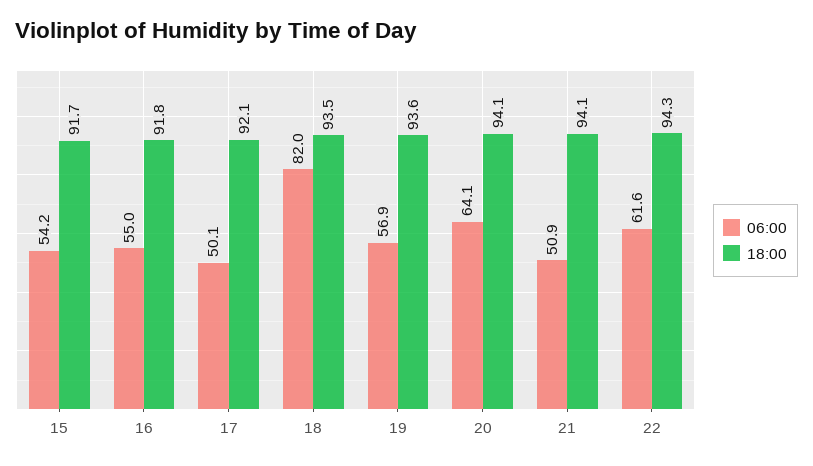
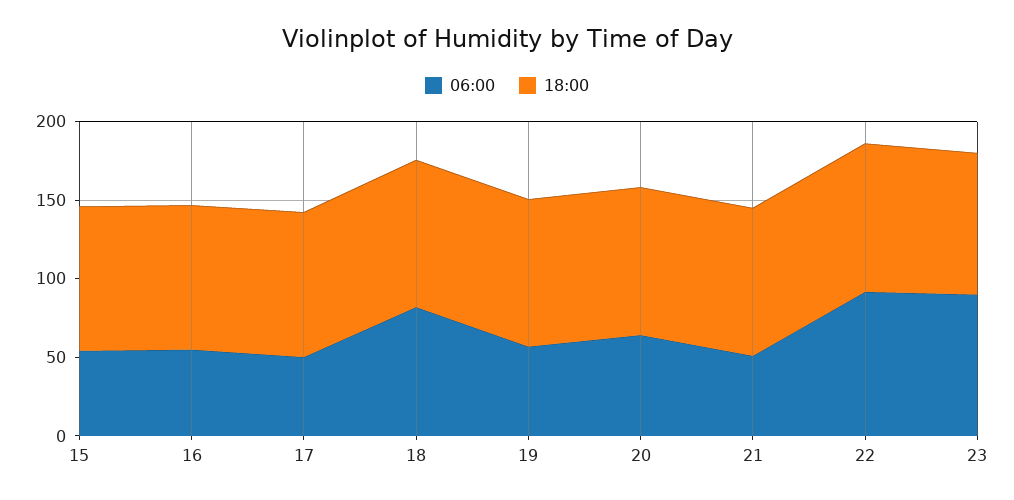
  {
    "06:00": {
      "15": 54.2,
      "16": 55,
      "17": 50.1,
      "18": 82,
      "19": 56.9,
      "20": 64.1,
      "21": 50.9,
-     "22": 61.6
+     "22": 90,
+     "23": 90
    },
    "18:00": {
      "15": 91.7,
      "16": 91.8,
      "17": 92.1,
      "18": 93.5,
      "19": 93.6,
      "20": 94.1,
      "21": 94.1,
-     "22": 94.3
+     "22": 94.3,
+     "23": 90
    }
  }

